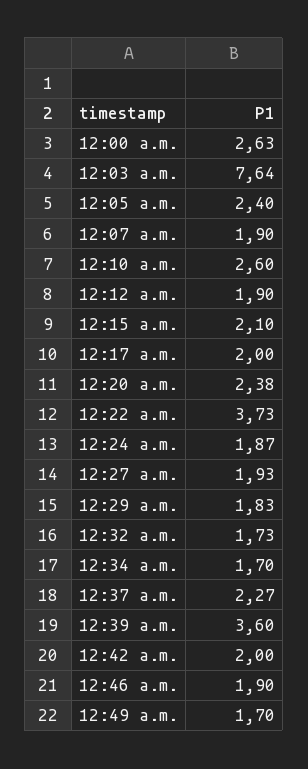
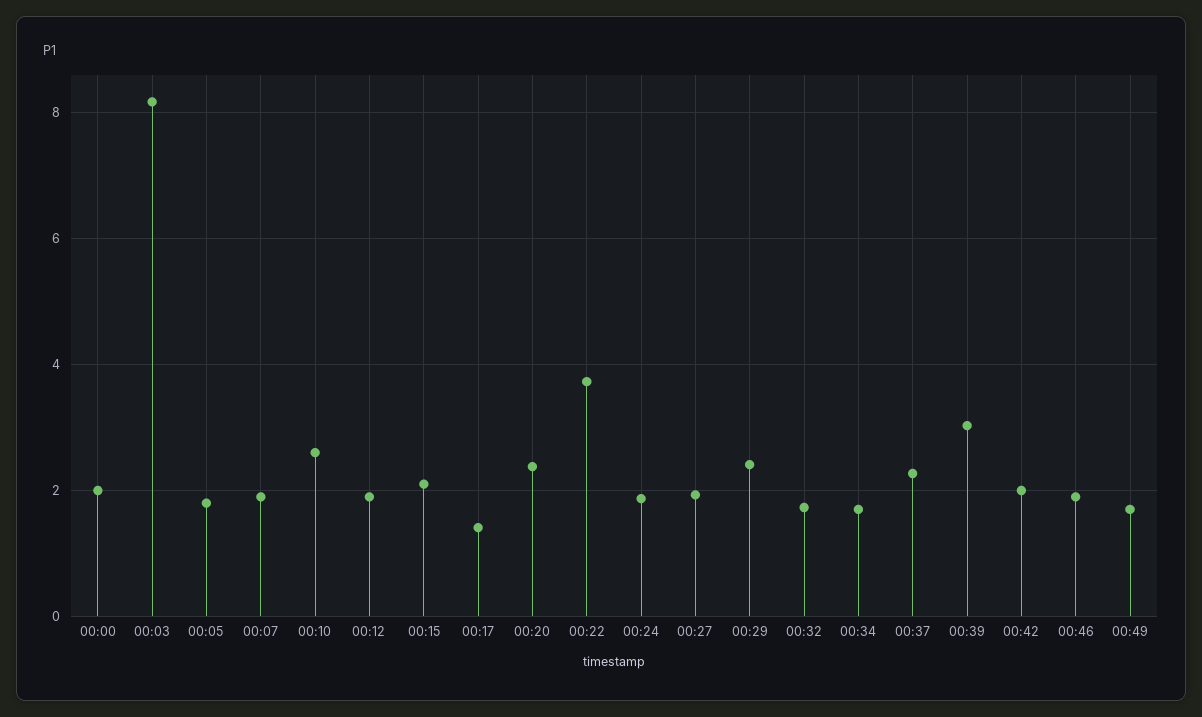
  {
-   "12:00 a.m.": 2.63,
+   "12:00 a.m.": 2,
-   "12:03 a.m.": 7.64,
+   "12:03 a.m.": 8.2,
-   "12:05 a.m.": 2.4,
+   "12:05 a.m.": 1.8,
    "12:07 a.m.": 1.9,
    "12:10 a.m.": 2.6,
    "12:12 a.m.": 1.9,
    "12:15 a.m.": 2.1,
-   "12:17 a.m.": 2,
+   "12:17 a.m.": 1.4,
    "12:20 a.m.": 2.38,
    "12:22 a.m.": 3.73,
    "12:24 a.m.": 1.87,
    "12:27 a.m.": 1.93,
-   "12:29 a.m.": 1.83,
+   "12:29 a.m.": 2.4,
    "12:32 a.m.": 1.73,
    "12:34 a.m.": 1.7,
    "12:37 a.m.": 2.27,
-   "12:39 a.m.": 3.6,
+   "12:39 a.m.": 3,
    "12:42 a.m.": 2,
    "12:46 a.m.": 1.9,
    "12:49 a.m.": 1.7
  }

